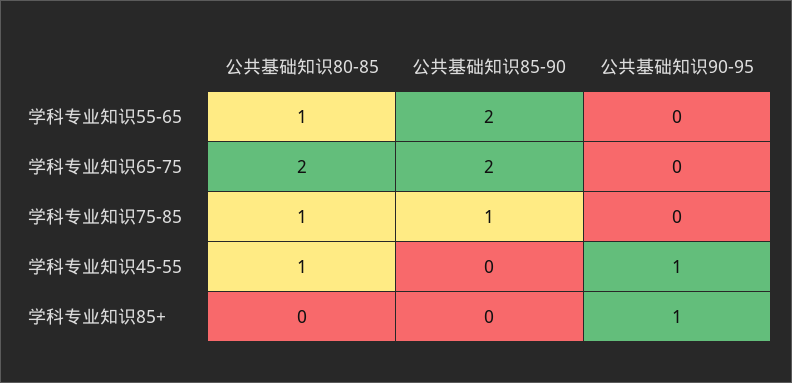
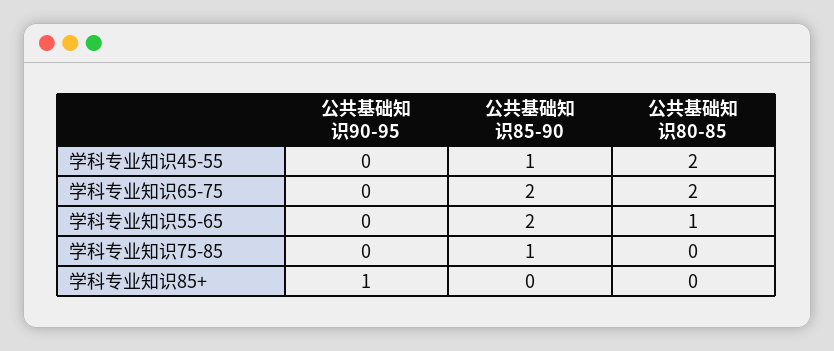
  {
    "公共基础知识80-85": {
      "学科专业知识55-65": 1,
      "学科专业知识65-75": 2,
-     "学科专业知识75-85": 1,
+     "学科专业知识75-85": 0,
-     "学科专业知识45-55": 1,
+     "学科专业知识45-55": 2,
      "学科专业知识85+": 0
    },
    "公共基础知识85-90": {
      "学科专业知识55-65": 2,
      "学科专业知识65-75": 2,
      "学科专业知识75-85": 1,
-     "学科专业知识45-55": 0,
+     "学科专业知识45-55": 1,
      "学科专业知识85+": 0
    },
    "公共基础知识90-95": {
      "学科专业知识55-65": 0,
      "学科专业知识65-75": 0,
      "学科专业知识75-85": 0,
-     "学科专业知识45-55": 1,
+     "学科专业知识45-55": 0,
      "学科专业知识85+": 1
    }
  }

